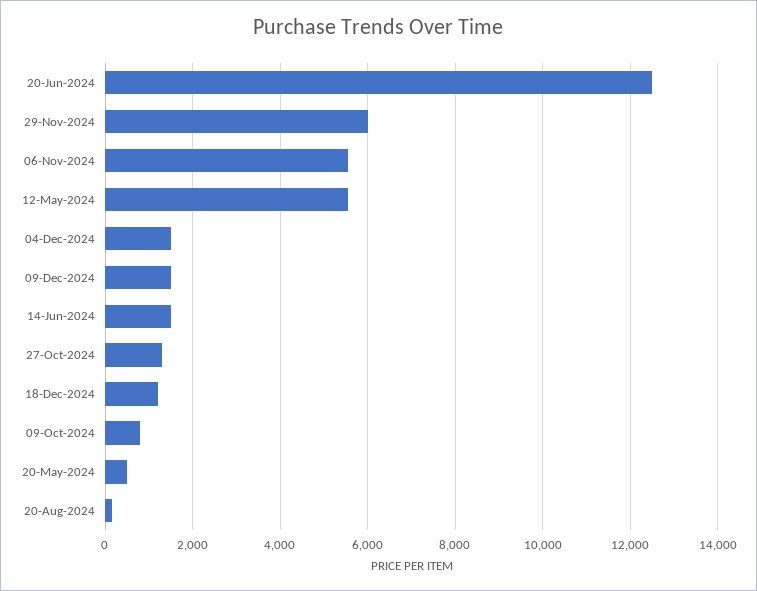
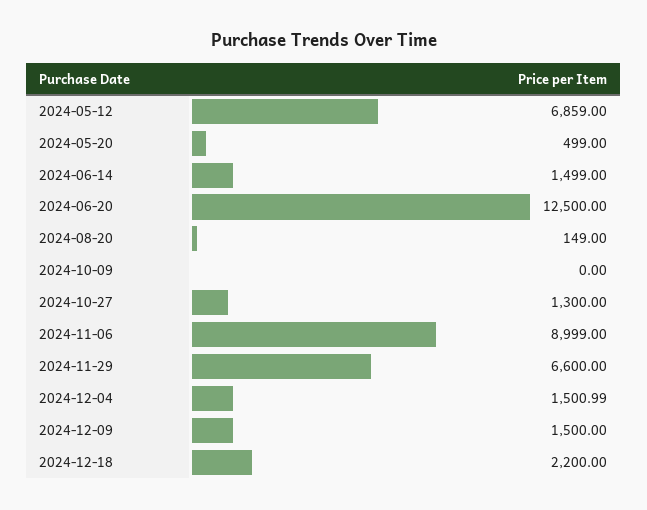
  {
    "20-Jun-2024": 12500,
-   "29-Nov-2024": 6000,
+   "29-Nov-2024": 6600,
-   "06-Nov-2024": 5600,
+   "06-Nov-2024": 8999,
-   "12-May-2024": 5600,
+   "12-May-2024": 6859,
    "04-Dec-2024": 1500.99,
    "09-Dec-2024": 1500,
    "14-Jun-2024": 1499,
    "27-Oct-2024": 1300,
-   "18-Dec-2024": 1200,
+   "18-Dec-2024": 2200,
-   "09-Oct-2024": 800,
+   "09-Oct-2024": 0,
    "20-May-2024": 499,
    "20-Aug-2024": 149
  }

